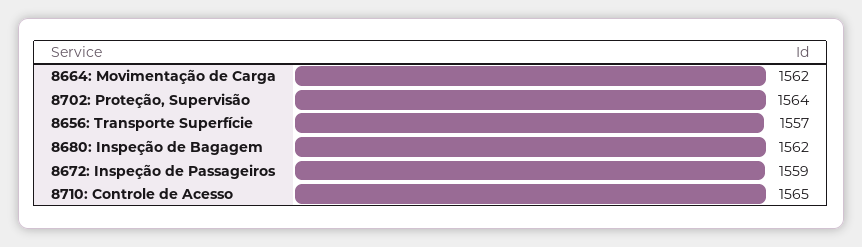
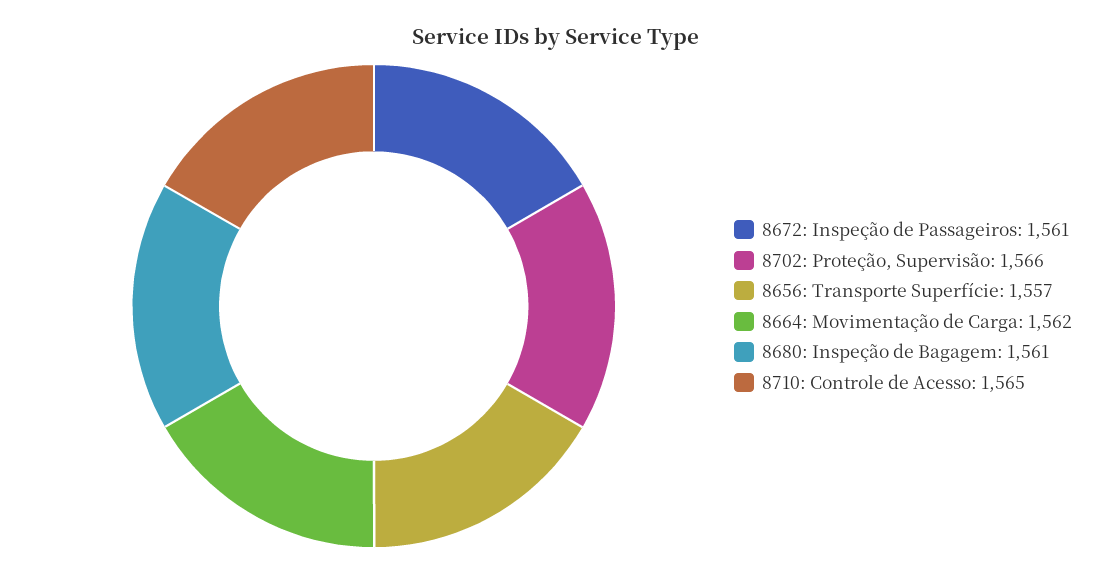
  {
    "8664: Movimentação de Carga": 1562,
-   "8702: Proteção, Supervisão": 1564,
+   "8702: Proteção, Supervisão": 1566,
    "8656: Transporte Superfície": 1557,
-   "8680: Inspeção de Bagagem": 1562,
+   "8680: Inspeção de Bagagem": 1561,
-   "8672: Inspeção de Passageiros": 1559,
+   "8672: Inspeção de Passageiros": 1561,
    "8710: Controle de Acesso": 1565
  }

